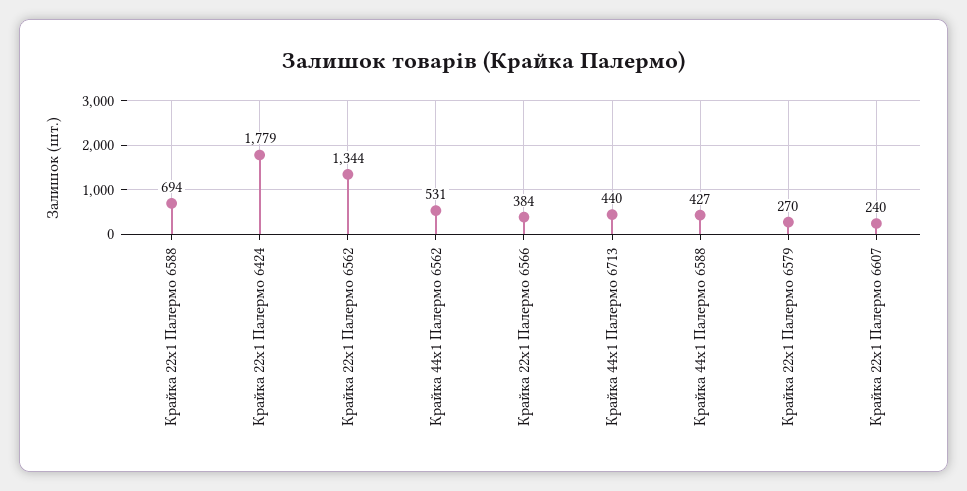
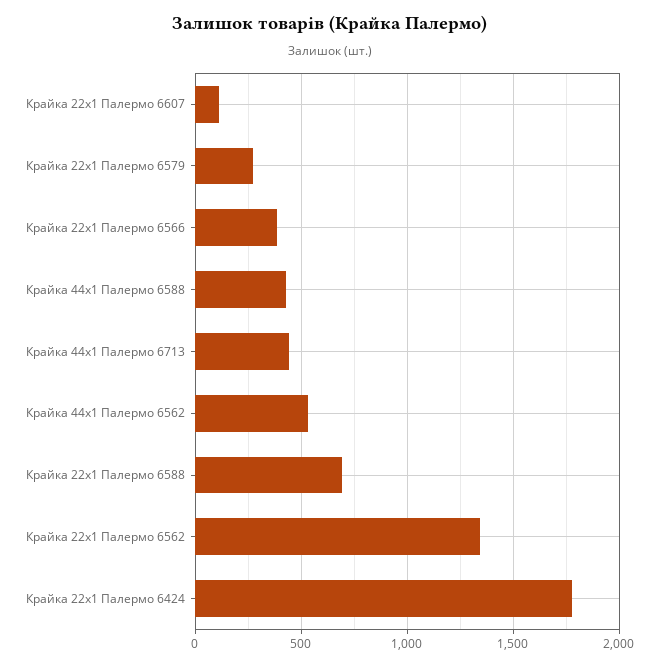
  {
    "Крайка 22x1 Палермо 6588": 694,
    "Крайка 22x1 Палермо 6424": 1779,
    "Крайка 22x1 Палермо 6562": 1344,
    "Крайка 44x1 Палермо 6562": 531,
    "Крайка 22x1 Палермо 6566": 384,
    "Крайка 44x1 Палермо 6713": 440,
    "Крайка 44x1 Палермо 6588": 427,
    "Крайка 22x1 Палермо 6579": 270,
-   "Крайка 22x1 Палермо 6607": 240
+   "Крайка 22x1 Палермо 6607": 100
  }

